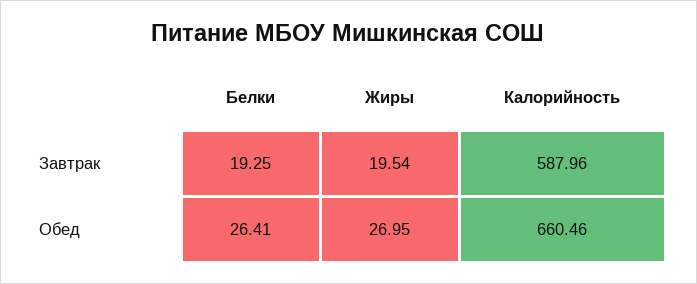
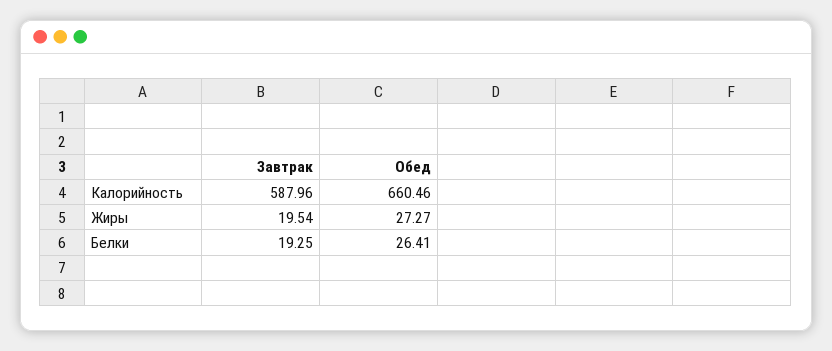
  {
    "Белки": {
      "Завтрак": 19.25,
      "Обед": 26.41
    },
    "Жиры": {
      "Завтрак": 19.54,
-     "Обед": 26.95
+     "Обед": 27.27
    },
    "Калорийность": {
      "Завтрак": 587.96,
      "Обед": 660.46
    }
  }

